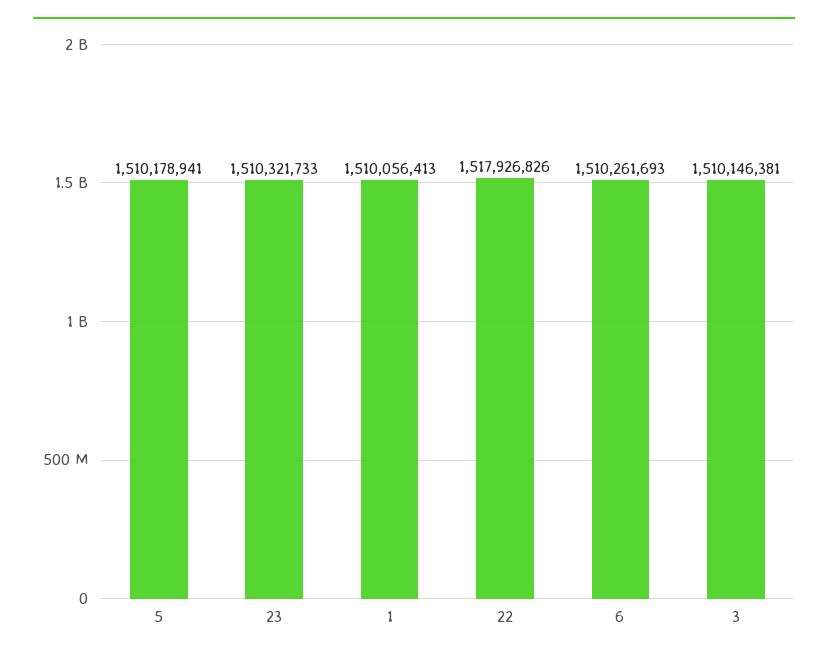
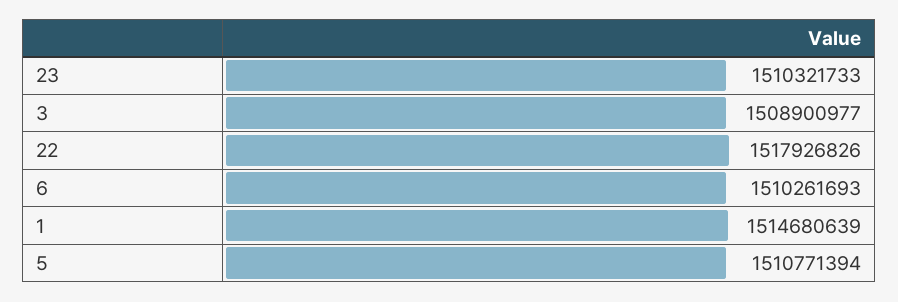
  {
-   "5": 1510178941,
+   "5": 1510771394,
    "23": 1510321733,
-   "1": 1510056413,
+   "1": 1514680639,
    "22": 1517926826,
    "6": 1510261693,
-   "3": 1510146381
+   "3": 1508900977
  }

